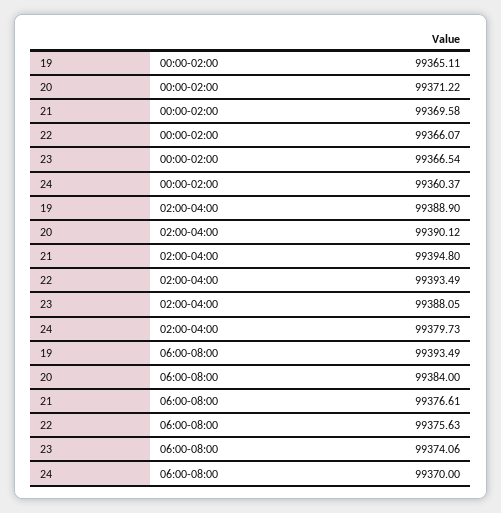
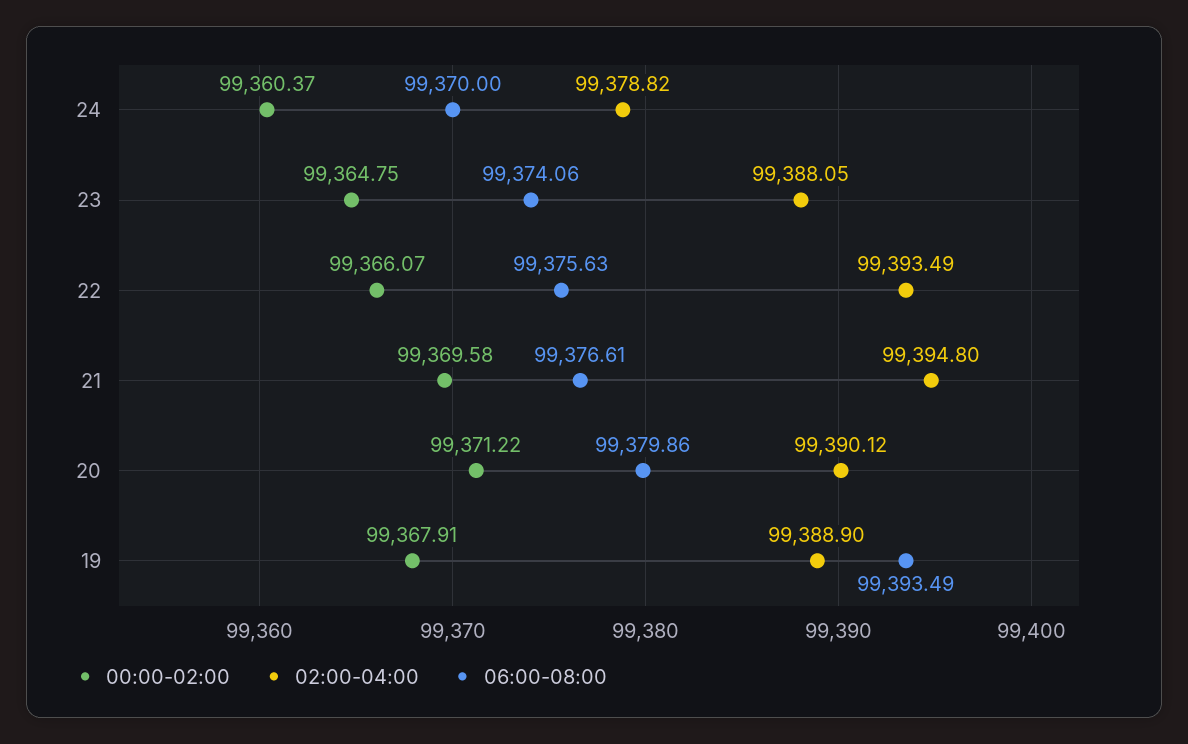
  {
    "00:00-02:00": {
-     "19": 99365.11,
+     "19": 99367.91,
      "20": 99371.22,
      "21": 99369.58,
      "22": 99366.07,
-     "23": 99366.54,
+     "23": 99364.75,
      "24": 99360.37
    },
    "02:00-04:00": {
      "19": 99388.9,
      "20": 99390.12,
      "21": 99394.8,
      "22": 99393.49,
      "23": 99388.05,
-     "24": 99379.73
+     "24": 99378.82
    },
    "06:00-08:00": {
      "19": 99393.49,
-     "20": 99384,
+     "20": 99379.86,
      "21": 99376.61,
      "22": 99375.63,
      "23": 99374.06,
      "24": 99370
    }
  }

